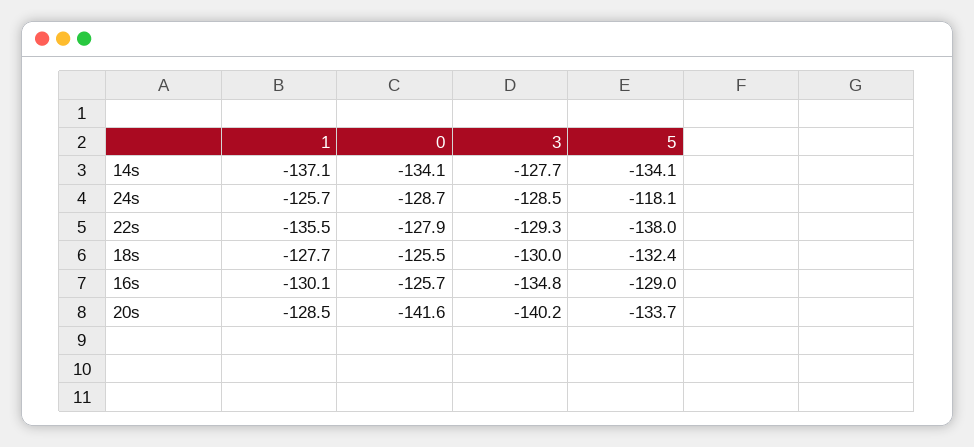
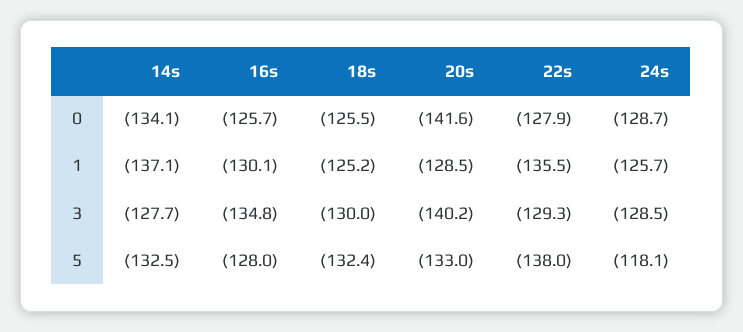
  {
    "1": {
      "14s": -137.1,
      "24s": -125.7,
      "22s": -135.5,
-     "18s": -127.7,
+     "18s": -125.2,
      "16s": -130.1,
      "20s": -128.5
    },
    "0": {
      "14s": -134.1,
      "24s": -128.7,
      "22s": -127.9,
      "18s": -125.5,
      "16s": -125.7,
      "20s": -141.6
    },
    "3": {
      "14s": -127.7,
      "24s": -128.5,
      "22s": -129.3,
      "18s": -130,
      "16s": -134.8,
      "20s": -140.2
    },
    "5": {
-     "14s": -134.1,
+     "14s": -132.5,
      "24s": -118.1,
      "22s": -138,
      "18s": -132.4,
-     "16s": -129,
+     "16s": -128,
-     "20s": -133.7
+     "20s": -133
    }
  }

